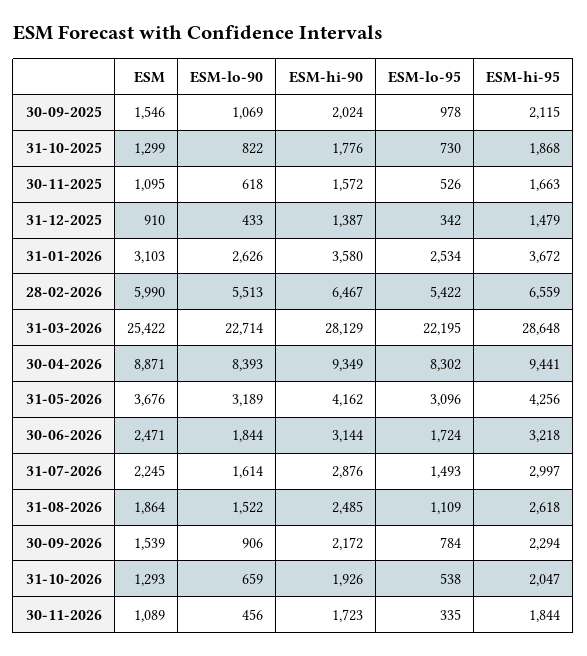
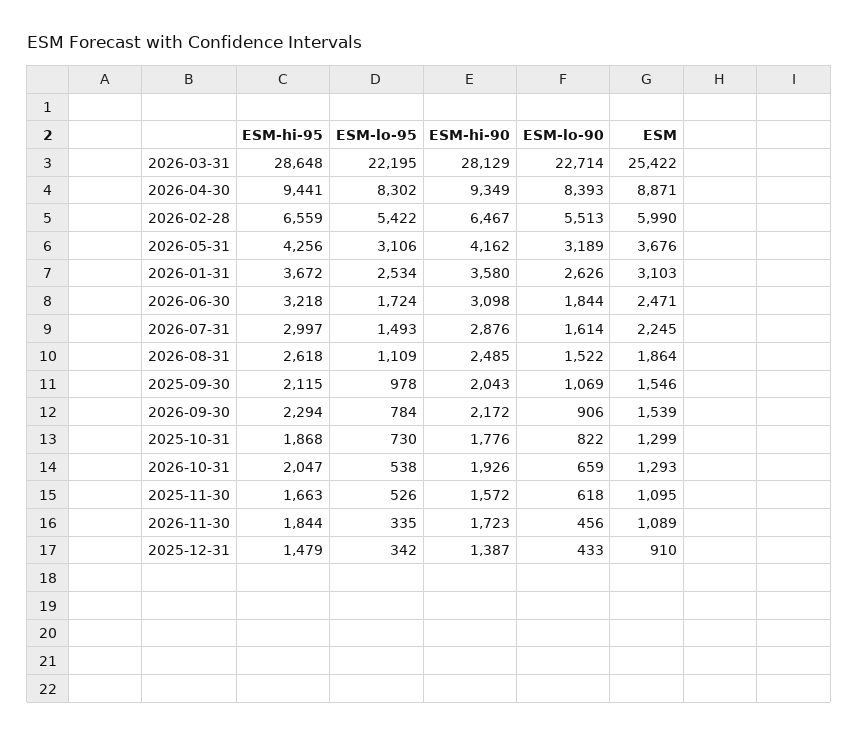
  {
    "ESM": {
      "30-09-2025": 1546,
      "31-10-2025": 1299,
      "30-11-2025": 1095,
      "31-12-2025": 910,
      "31-01-2026": 3103,
      "28-02-2026": 5990,
      "31-03-2026": 25422,
      "30-04-2026": 8871,
      "31-05-2026": 3676,
      "30-06-2026": 2471,
      "31-07-2026": 2245,
      "31-08-2026": 1864,
      "30-09-2026": 1539,
      "31-10-2026": 1293,
      "30-11-2026": 1089
    },
    "ESM-lo-90": {
      "30-09-2025": 1069,
      "31-10-2025": 822,
      "30-11-2025": 618,
      "31-12-2025": 433,
      "31-01-2026": 2626,
      "28-02-2026": 5513,
      "31-03-2026": 22714,
      "30-04-2026": 8393,
      "31-05-2026": 3189,
      "30-06-2026": 1844,
      "31-07-2026": 1614,
      "31-08-2026": 1522,
      "30-09-2026": 906,
      "31-10-2026": 659,
      "30-11-2026": 456
    },
    "ESM-hi-90": {
-     "30-09-2025": 2024,
+     "30-09-2025": 2043,
      "31-10-2025": 1776,
      "30-11-2025": 1572,
      "31-12-2025": 1387,
      "31-01-2026": 3580,
      "28-02-2026": 6467,
      "31-03-2026": 28129,
      "30-04-2026": 9349,
      "31-05-2026": 4162,
-     "30-06-2026": 3144,
+     "30-06-2026": 3098,
      "31-07-2026": 2876,
      "31-08-2026": 2485,
      "30-09-2026": 2172,
      "31-10-2026": 1926,
      "30-11-2026": 1723
    },
    "ESM-lo-95": {
      "30-09-2025": 978,
      "31-10-2025": 730,
      "30-11-2025": 526,
      "31-12-2025": 342,
      "31-01-2026": 2534,
      "28-02-2026": 5422,
      "31-03-2026": 22195,
      "30-04-2026": 8302,
-     "31-05-2026": 3096,
+     "31-05-2026": 3106,
      "30-06-2026": 1724,
      "31-07-2026": 1493,
      "31-08-2026": 1109,
      "30-09-2026": 784,
      "31-10-2026": 538,
      "30-11-2026": 335
    },
    "ESM-hi-95": {
      "30-09-2025": 2115,
      "31-10-2025": 1868,
      "30-11-2025": 1663,
      "31-12-2025": 1479,
      "31-01-2026": 3672,
      "28-02-2026": 6559,
      "31-03-2026": 28648,
      "30-04-2026": 9441,
      "31-05-2026": 4256,
      "30-06-2026": 3218,
      "31-07-2026": 2997,
      "31-08-2026": 2618,
      "30-09-2026": 2294,
      "31-10-2026": 2047,
      "30-11-2026": 1844
    }
  }

